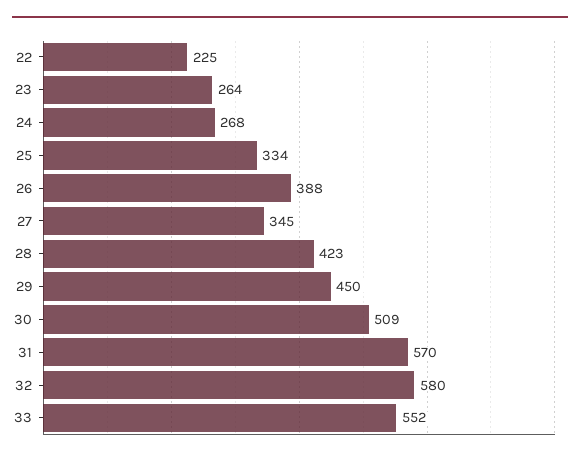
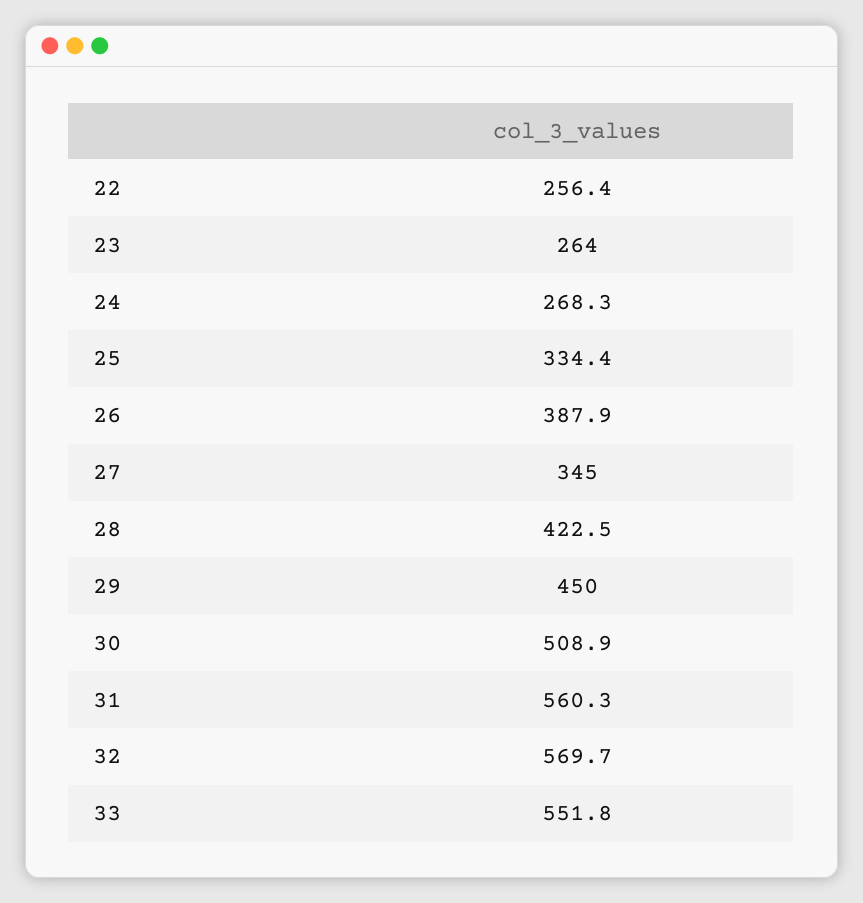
  {
-   "22": 225,
+   "22": 256.4,
    "23": 264,
    "24": 268.3,
    "25": 334.4,
    "26": 387.9,
    "27": 345,
    "28": 422.5,
    "29": 450,
    "30": 508.9,
-   "31": 570,
+   "31": 560.3,
-   "32": 580,
+   "32": 569.7,
    "33": 551.8
  }

